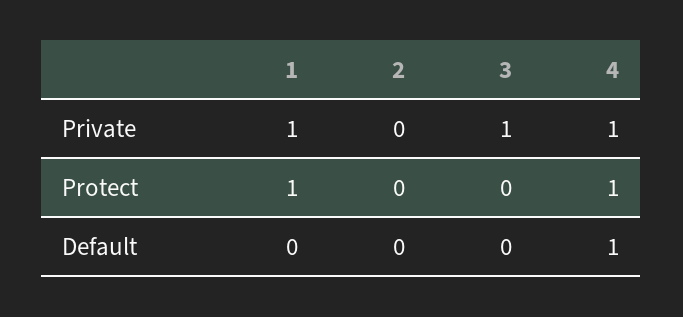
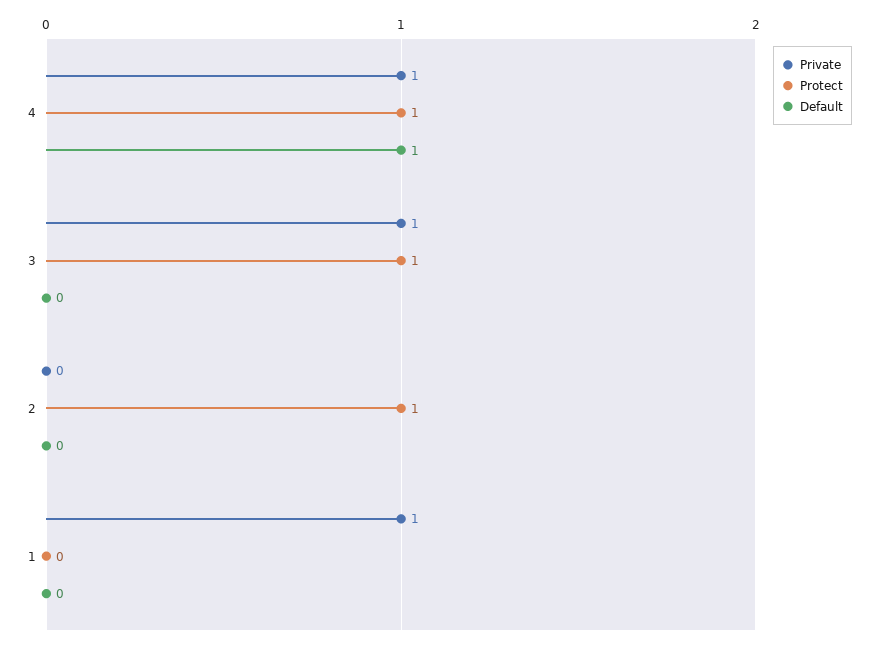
  {
    "Private": {
      "1": 1,
      "2": 0,
      "3": 1,
      "4": 1
    },
    "Protect": {
-     "1": 1,
+     "1": 0,
-     "2": 0,
+     "2": 1,
-     "3": 0,
+     "3": 1,
      "4": 1
    },
    "Default": {
      "1": 0,
      "2": 0,
      "3": 0,
      "4": 1
    }
  }

